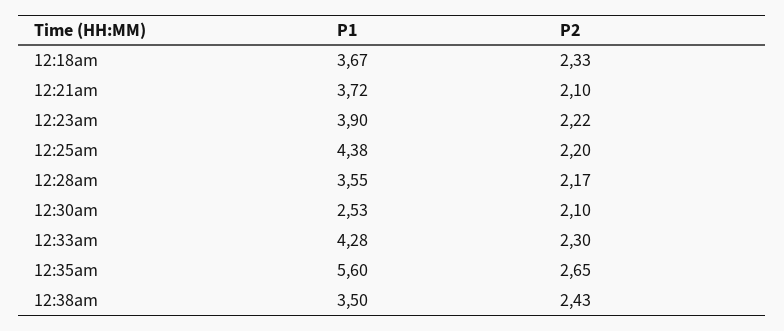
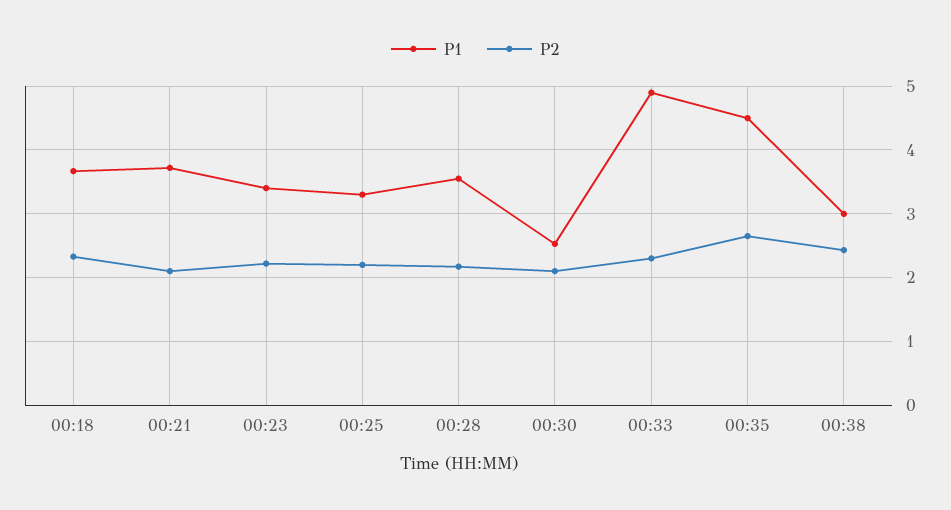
  {
    "P1": {
      "12:18am": 3.67,
      "12:21am": 3.72,
-     "12:23am": 3.9,
+     "12:23am": 3.4,
-     "12:25am": 4.38,
+     "12:25am": 3.3,
      "12:28am": 3.55,
      "12:30am": 2.53,
-     "12:33am": 4.28,
+     "12:33am": 4.9,
-     "12:35am": 5.6,
+     "12:35am": 4.5,
-     "12:38am": 3.5
+     "12:38am": 3
    },
    "P2": {
      "12:18am": 2.33,
      "12:21am": 2.1,
      "12:23am": 2.22,
      "12:25am": 2.2,
      "12:28am": 2.17,
      "12:30am": 2.1,
      "12:33am": 2.3,
      "12:35am": 2.65,
      "12:38am": 2.43
    }
  }

